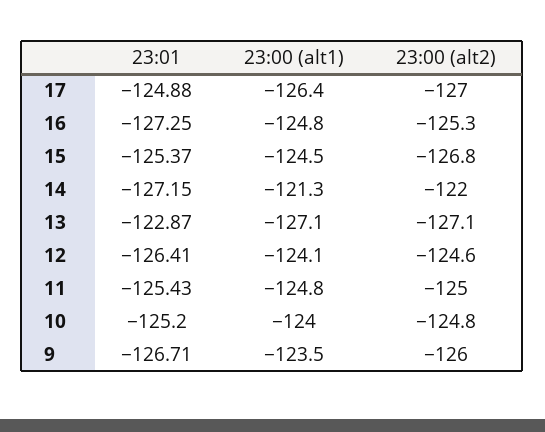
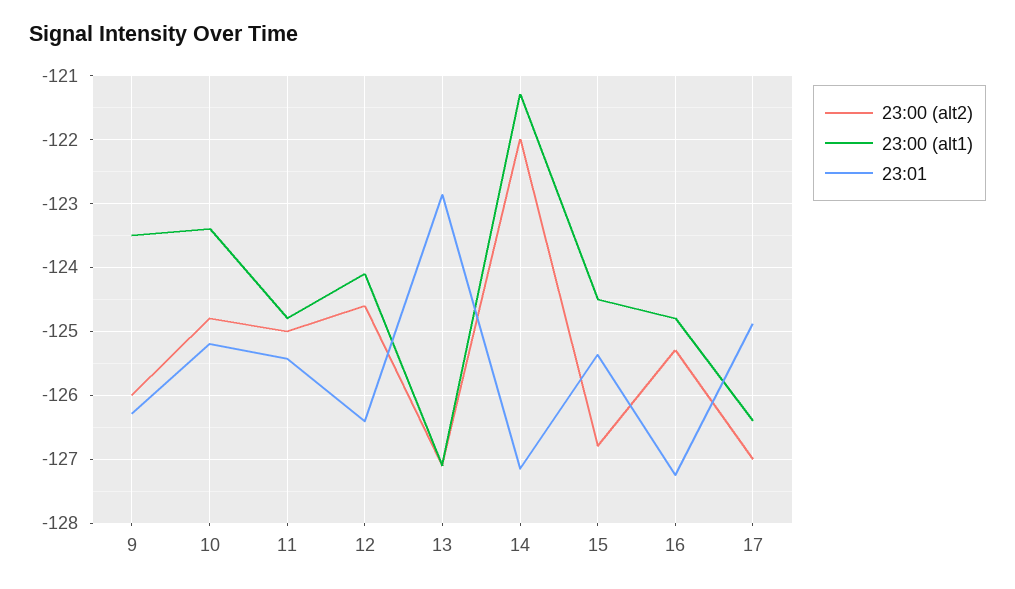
  {
    "23:01": {
      "17": -124.88,
      "16": -127.25,
      "15": -125.37,
      "14": -127.15,
      "13": -122.87,
      "12": -126.41,
      "11": -125.43,
      "10": -125.2,
-     "9": -126.71
+     "9": -126.3
    },
    "23:00 (alt1)": {
      "17": -126.4,
      "16": -124.8,
      "15": -124.5,
      "14": -121.3,
      "13": -127.1,
      "12": -124.1,
      "11": -124.8,
-     "10": -124,
+     "10": -123.4,
      "9": -123.5
    },
    "23:00 (alt2)": {
      "17": -127,
      "16": -125.3,
      "15": -126.8,
      "14": -122,
      "13": -127.1,
      "12": -124.6,
      "11": -125,
      "10": -124.8,
      "9": -126
    }
  }

